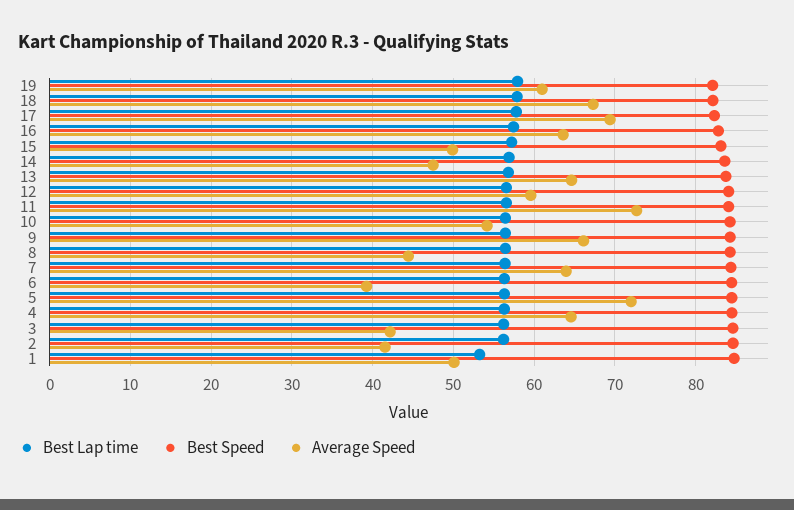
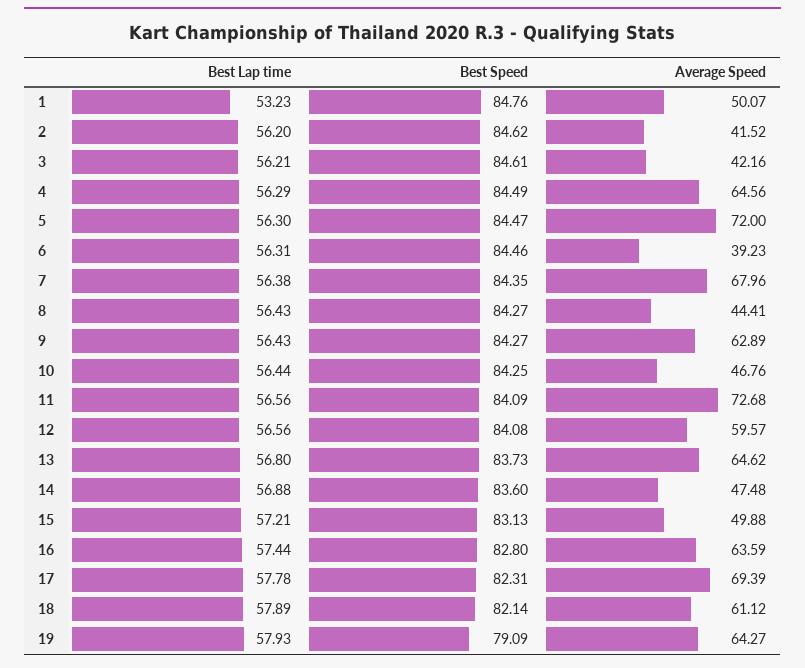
  {
    "Best Lap time": {
      "19": 57.93,
      "18": 57.89,
      "17": 57.78,
      "16": 57.44,
      "15": 57.21,
      "14": 56.88,
      "13": 56.8,
      "12": 56.56,
      "11": 56.56,
      "10": 56.44,
      "9": 56.43,
      "8": 56.43,
      "7": 56.38,
      "6": 56.31,
      "5": 56.3,
      "4": 56.29,
      "3": 56.21,
      "2": 56.2,
      "1": 53.23
    },
    "Best Speed": {
-     "19": 82,
+     "19": 79.09,
      "18": 82.14,
      "17": 82.31,
      "16": 82.8,
      "15": 83.13,
      "14": 83.6,
      "13": 83.73,
      "12": 84.08,
      "11": 84.09,
      "10": 84.25,
      "9": 84.27,
      "8": 84.27,
      "7": 84.35,
      "6": 84.46,
      "5": 84.47,
      "4": 84.49,
      "3": 84.61,
      "2": 84.62,
      "1": 84.76
    },
    "Average Speed": {
-     "19": 61,
+     "19": 64.27,
-     "18": 67,
+     "18": 61.12,
      "17": 69.39,
      "16": 63.59,
      "15": 49.88,
      "14": 47.48,
      "13": 64.62,
      "12": 59.57,
      "11": 72.68,
-     "10": 54,
+     "10": 46.76,
-     "9": 66,
+     "9": 62.89,
      "8": 44.41,
-     "7": 64,
+     "7": 67.96,
      "6": 39.23,
      "5": 72,
      "4": 64.56,
      "3": 42.16,
      "2": 41.52,
      "1": 50.07
    }
  }

